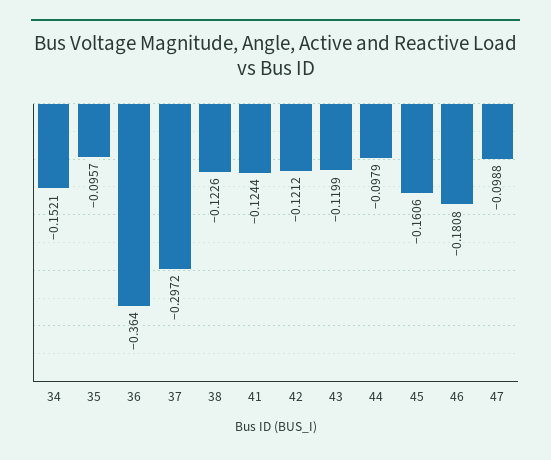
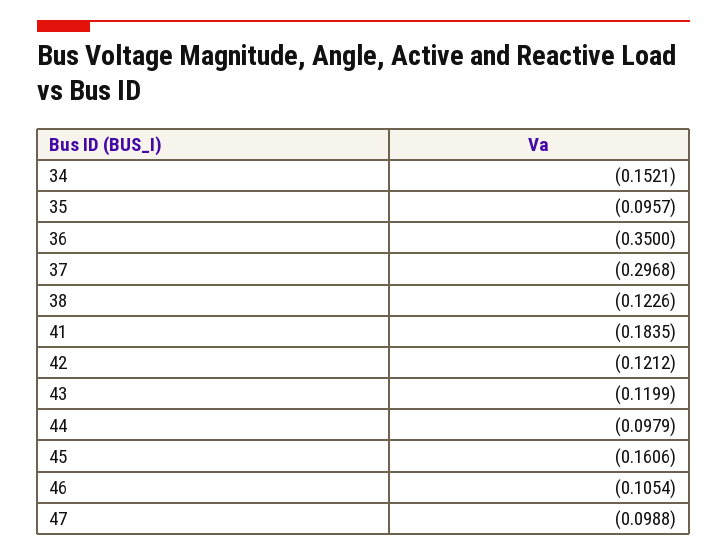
  {
    "34": -0.1521,
    "35": -0.0957,
-   "36": -0.364,
+   "36": -0.35,
-   "37": -0.2972,
+   "37": -0.2968,
    "38": -0.1226,
-   "41": -0.1244,
+   "41": -0.1835,
    "42": -0.1212,
    "43": -0.1199,
    "44": -0.0979,
    "45": -0.1606,
-   "46": -0.1808,
+   "46": -0.1054,
    "47": -0.0988
  }

